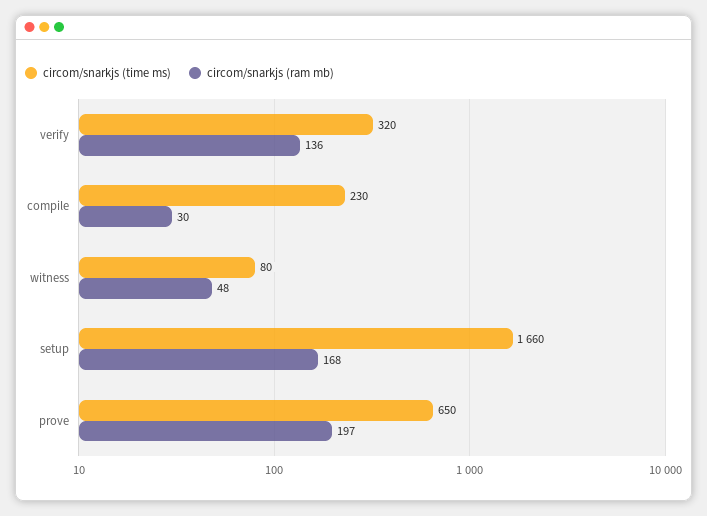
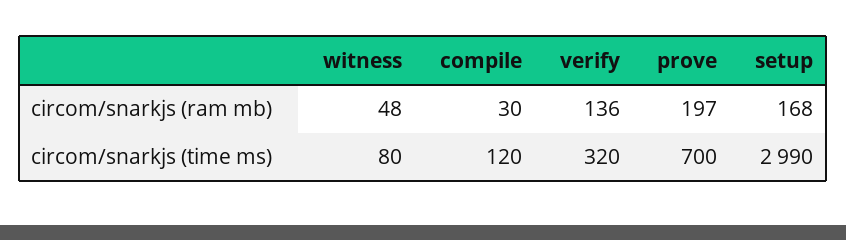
  {
    "circom/snarkjs (time ms)": {
      "verify": 320,
-     "compile": 230,
+     "compile": 120,
      "witness": 80,
-     "setup": 1660,
+     "setup": 2990,
-     "prove": 650
+     "prove": 700
    },
    "circom/snarkjs (ram mb)": {
      "verify": 136,
      "compile": 30,
      "witness": 48,
      "setup": 168,
      "prove": 197
    }
  }

